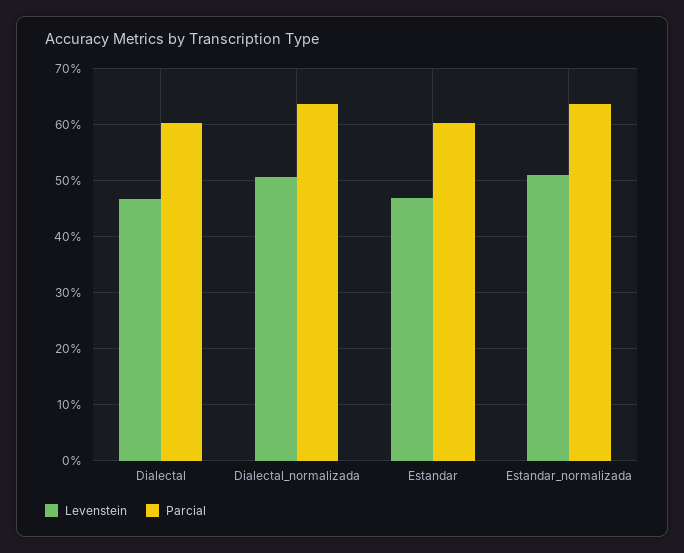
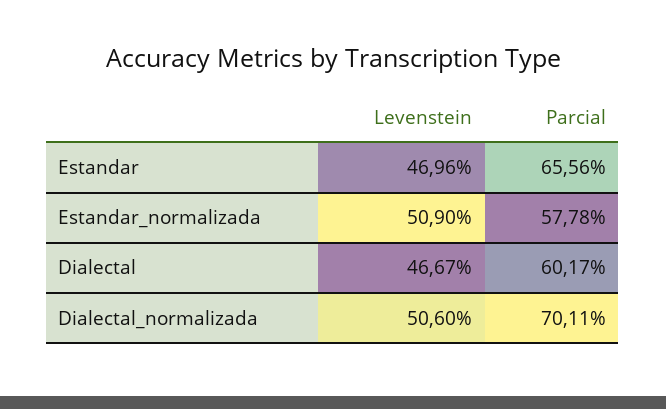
  {
    "Levenstein": {
      "Dialectal": 46.67,
      "Dialectal_normalizada": 50.6,
      "Estandar": 46.96,
      "Estandar_normalizada": 50.9
    },
    "Parcial": {
      "Dialectal": 60.17,
-     "Dialectal_normalizada": 64,
+     "Dialectal_normalizada": 70.11,
-     "Estandar": 60,
+     "Estandar": 65.56,
-     "Estandar_normalizada": 64
+     "Estandar_normalizada": 57.78
    }
  }

